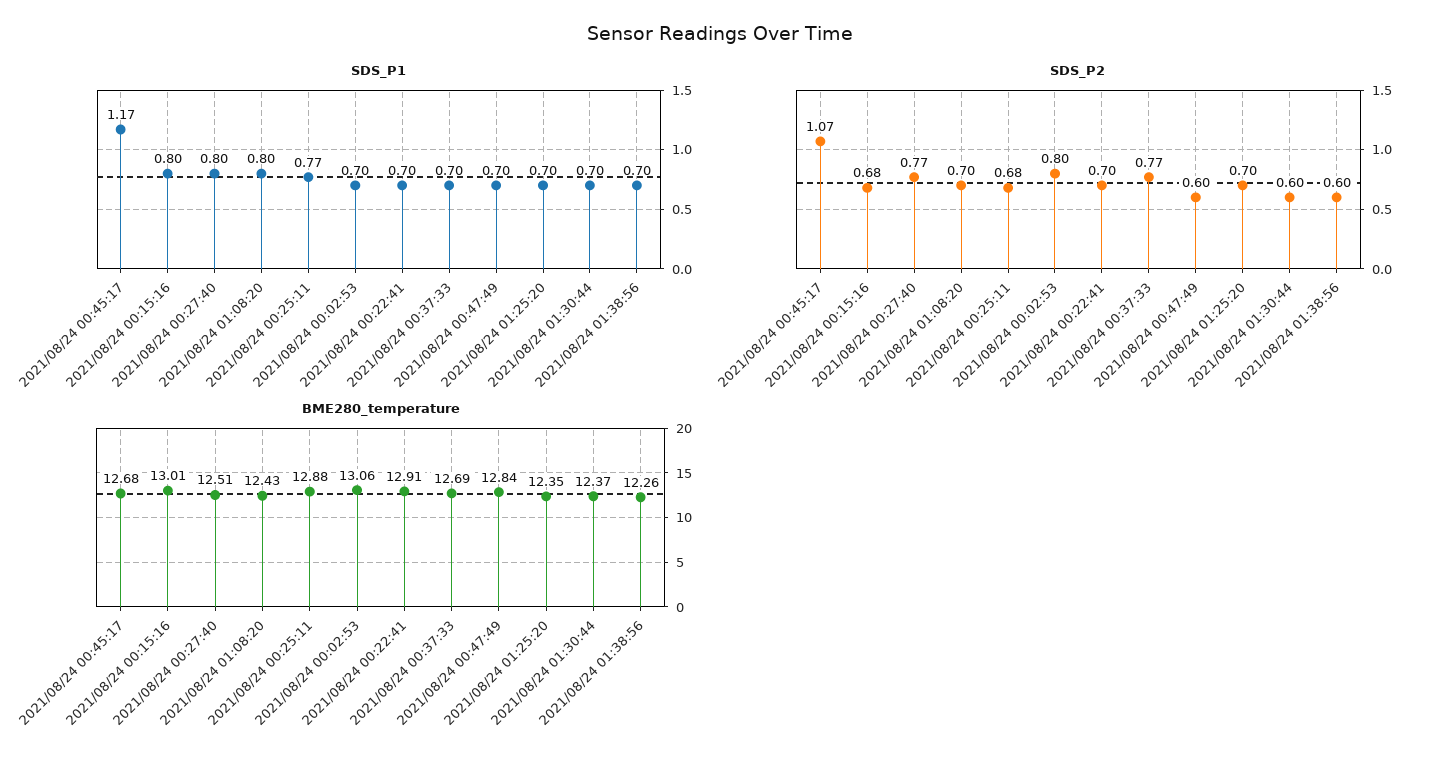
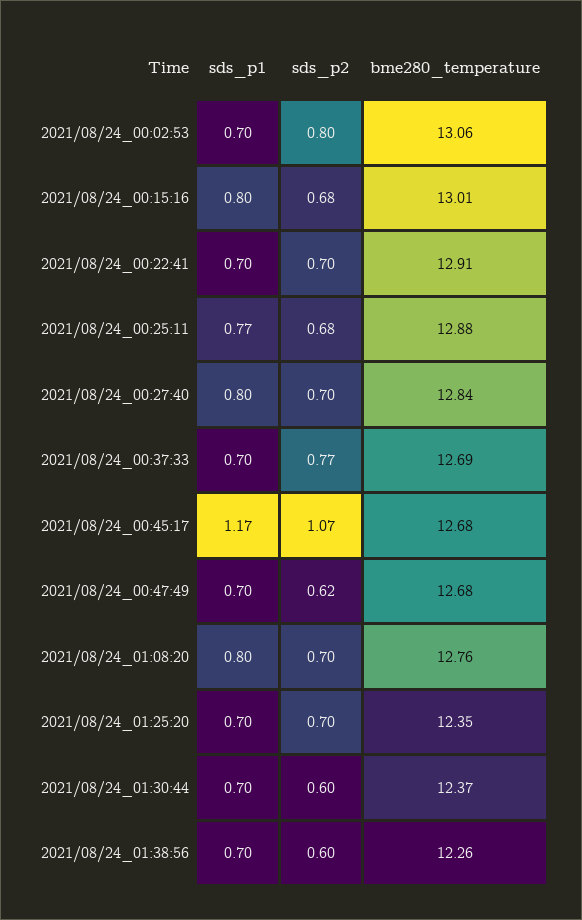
  {
    "SDS_P1": {
      "2021/08/24 00:45:17": 1.17,
      "2021/08/24 00:15:16": 0.8,
      "2021/08/24 00:27:40": 0.8,
      "2021/08/24 01:08:20": 0.8,
      "2021/08/24 00:25:11": 0.77,
      "2021/08/24 00:02:53": 0.7,
      "2021/08/24 00:22:41": 0.7,
      "2021/08/24 00:37:33": 0.7,
      "2021/08/24 00:47:49": 0.7,
      "2021/08/24 01:25:20": 0.7,
      "2021/08/24 01:30:44": 0.7,
      "2021/08/24 01:38:56": 0.7
    },
    "SDS_P2": {
      "2021/08/24 00:45:17": 1.07,
      "2021/08/24 00:15:16": 0.68,
-     "2021/08/24 00:27:40": 0.77,
+     "2021/08/24 00:27:40": 0.7,
      "2021/08/24 01:08:20": 0.7,
      "2021/08/24 00:25:11": 0.68,
      "2021/08/24 00:02:53": 0.8,
      "2021/08/24 00:22:41": 0.7,
      "2021/08/24 00:37:33": 0.77,
-     "2021/08/24 00:47:49": 0.6,
+     "2021/08/24 00:47:49": 0.62,
      "2021/08/24 01:25:20": 0.7,
      "2021/08/24 01:30:44": 0.6,
      "2021/08/24 01:38:56": 0.6
    },
    "BME280_temperature": {
      "2021/08/24 00:45:17": 12.68,
      "2021/08/24 00:15:16": 13.01,
-     "2021/08/24 00:27:40": 12.51,
+     "2021/08/24 00:27:40": 12.84,
-     "2021/08/24 01:08:20": 12.43,
+     "2021/08/24 01:08:20": 12.76,
      "2021/08/24 00:25:11": 12.88,
      "2021/08/24 00:02:53": 13.06,
      "2021/08/24 00:22:41": 12.91,
      "2021/08/24 00:37:33": 12.69,
-     "2021/08/24 00:47:49": 12.84,
+     "2021/08/24 00:47:49": 12.68,
      "2021/08/24 01:25:20": 12.35,
      "2021/08/24 01:30:44": 12.37,
      "2021/08/24 01:38:56": 12.26
    }
  }

